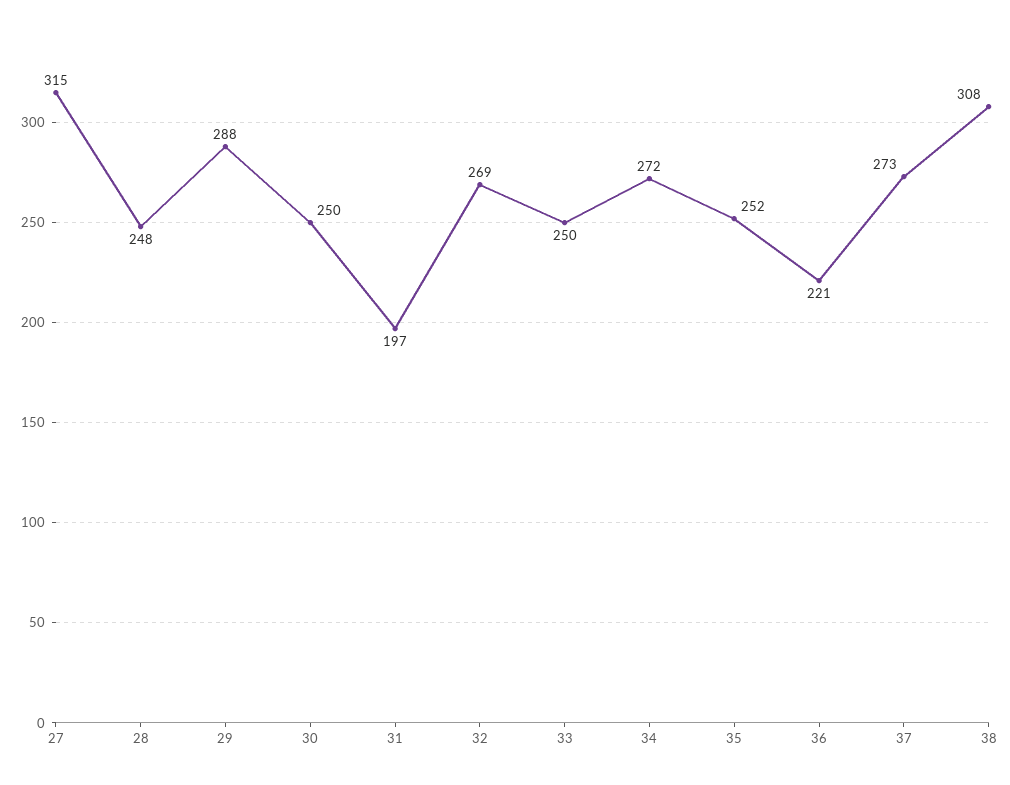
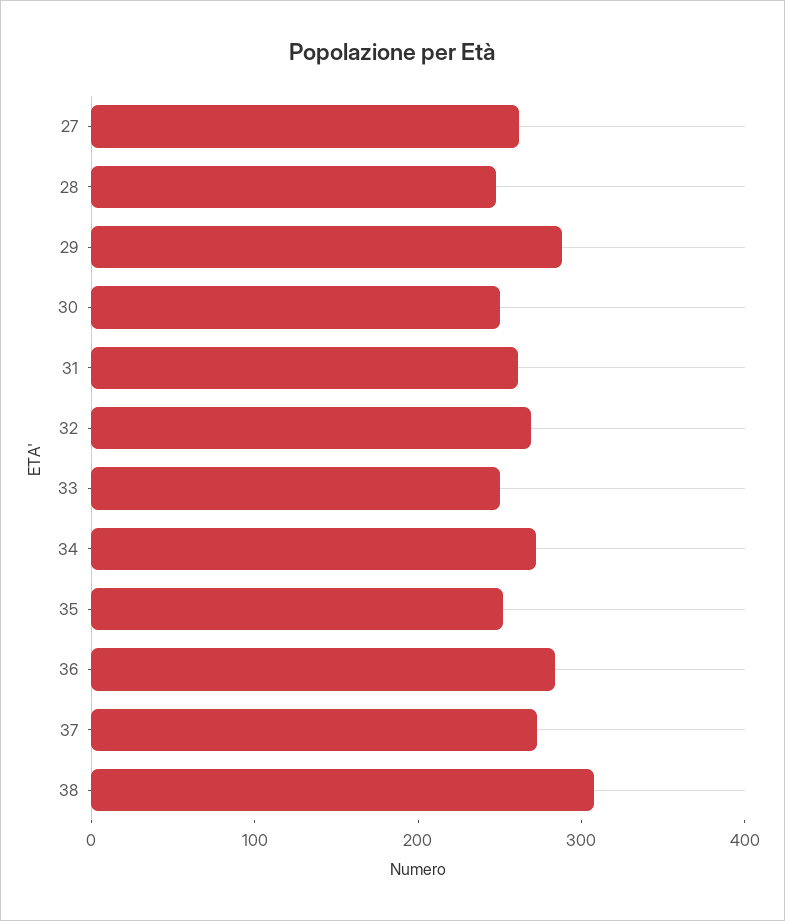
  {
-   "27": 315,
+   "27": 260,
    "28": 248,
    "29": 288,
    "30": 250,
-   "31": 197,
+   "31": 260,
    "32": 269,
    "33": 250,
    "34": 272,
    "35": 252,
-   "36": 221,
+   "36": 280,
    "37": 273,
    "38": 308
  }

